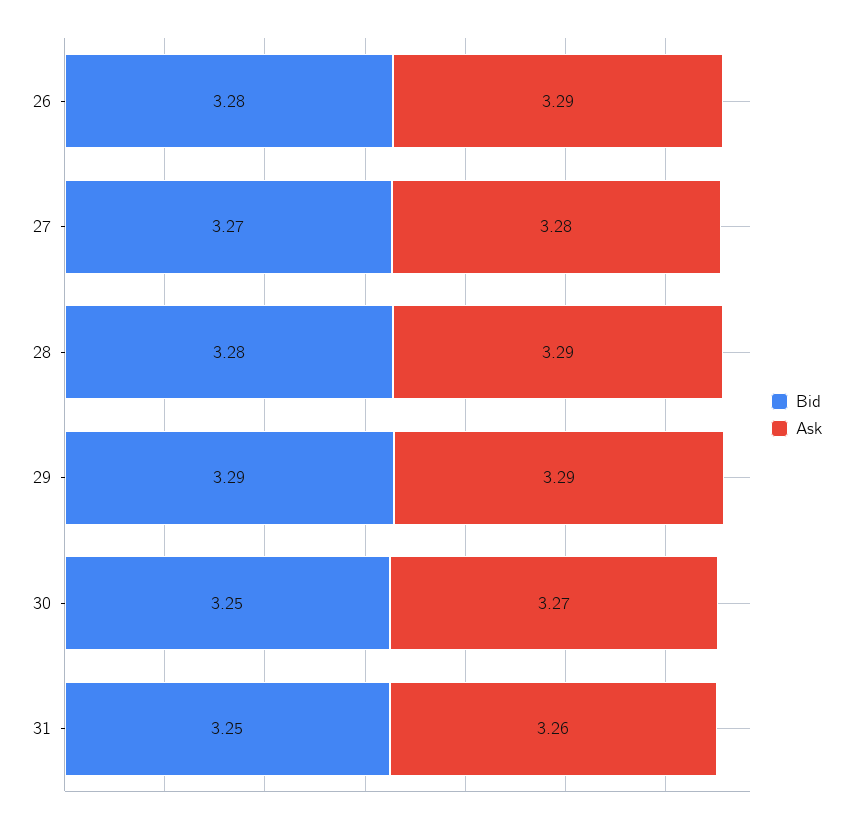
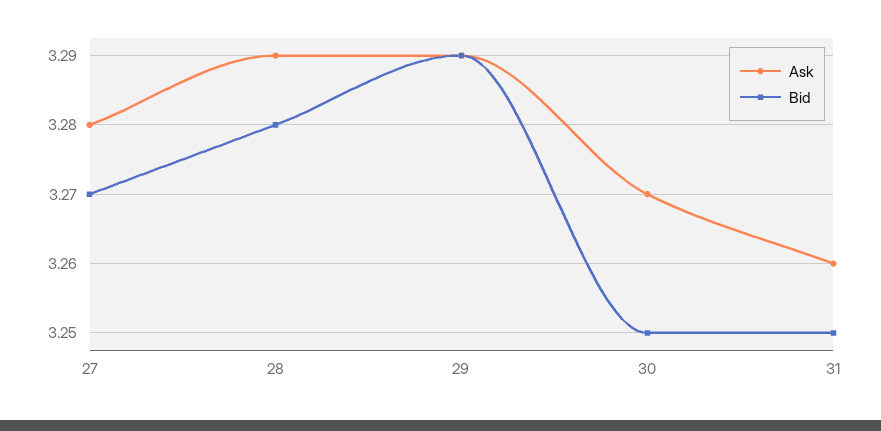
  {
    "Bid": {
-     "26": 3.28,
      "27": 3.27,
      "28": 3.28,
      "29": 3.29,
      "30": 3.25,
      "31": 3.25
    },
    "Ask": {
-     "26": 3.29,
      "27": 3.28,
      "28": 3.29,
      "29": 3.29,
      "30": 3.27,
      "31": 3.26
    }
  }

